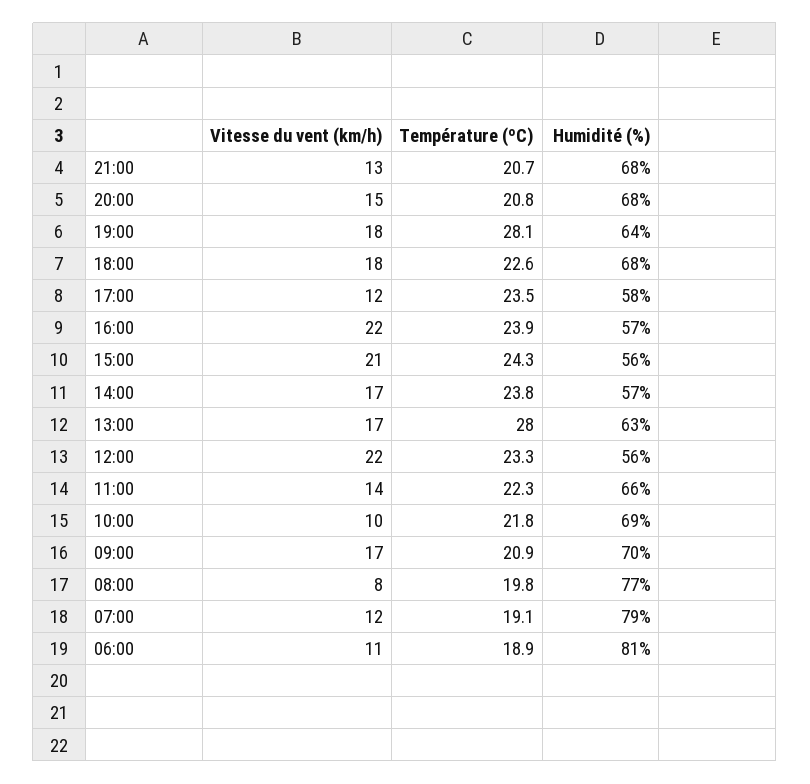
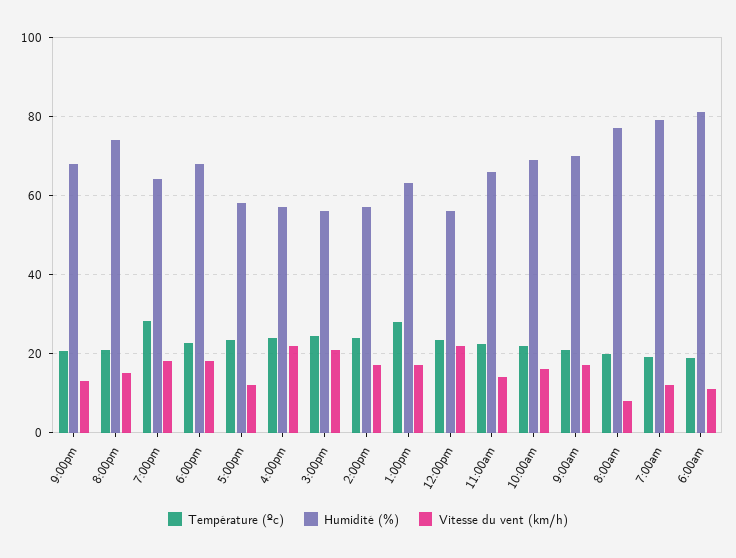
  {
    "Vitesse du vent (km/h)": {
      "21:00": 13,
      "20:00": 15,
      "19:00": 18,
      "18:00": 18,
      "17:00": 12,
      "16:00": 22,
      "15:00": 21,
      "14:00": 17,
      "13:00": 17,
      "12:00": 22,
      "11:00": 14,
-     "10:00": 10,
+     "10:00": 16,
      "09:00": 17,
      "08:00": 8,
      "07:00": 12,
      "06:00": 11
    },
    "Température (ºC)": {
      "21:00": 20.7,
      "20:00": 20.8,
      "19:00": 28.1,
      "18:00": 22.6,
      "17:00": 23.5,
      "16:00": 23.9,
      "15:00": 24.3,
      "14:00": 23.8,
      "13:00": 28,
      "12:00": 23.3,
      "11:00": 22.3,
      "10:00": 21.8,
      "09:00": 20.9,
      "08:00": 19.8,
      "07:00": 19.1,
      "06:00": 18.9
    },
    "Humidité (%)": {
      "21:00": 68,
-     "20:00": 68,
+     "20:00": 74,
      "19:00": 64,
      "18:00": 68,
      "17:00": 58,
      "16:00": 57,
      "15:00": 56,
      "14:00": 57,
      "13:00": 63,
      "12:00": 56,
      "11:00": 66,
      "10:00": 69,
      "09:00": 70,
      "08:00": 77,
      "07:00": 79,
      "06:00": 81
    }
  }

